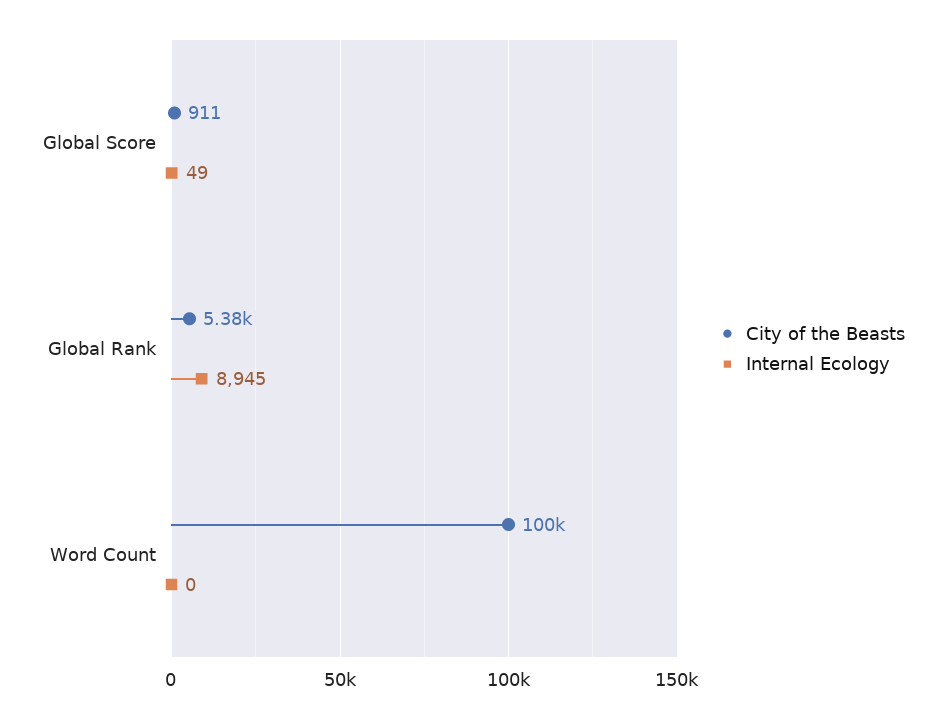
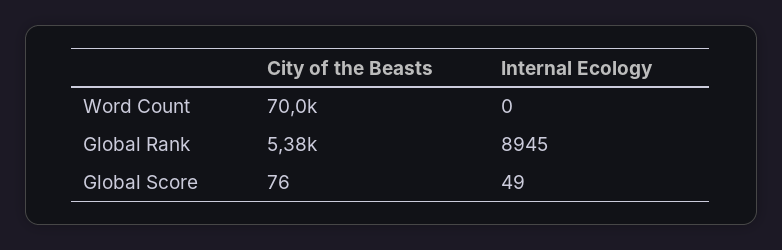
  {
    "City of the Beasts": {
-     "Global Score": 911,
+     "Global Score": 76,
      "Global Rank": 5380,
-     "Word Count": 100000
+     "Word Count": 70000
    },
    "Internal Ecology": {
      "Global Score": 49,
      "Global Rank": 8945,
      "Word Count": 0
    }
  }

